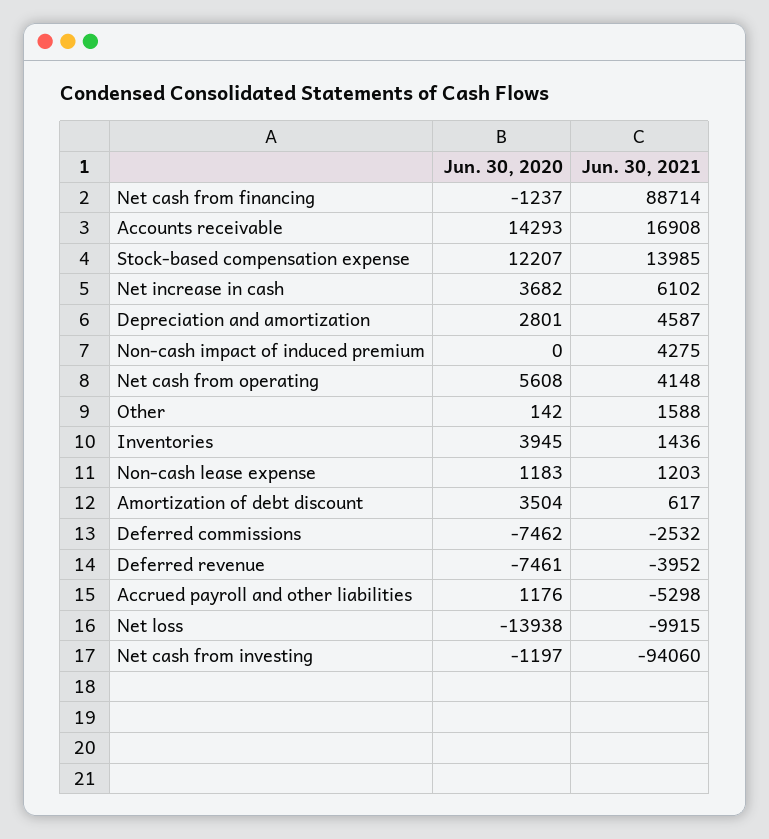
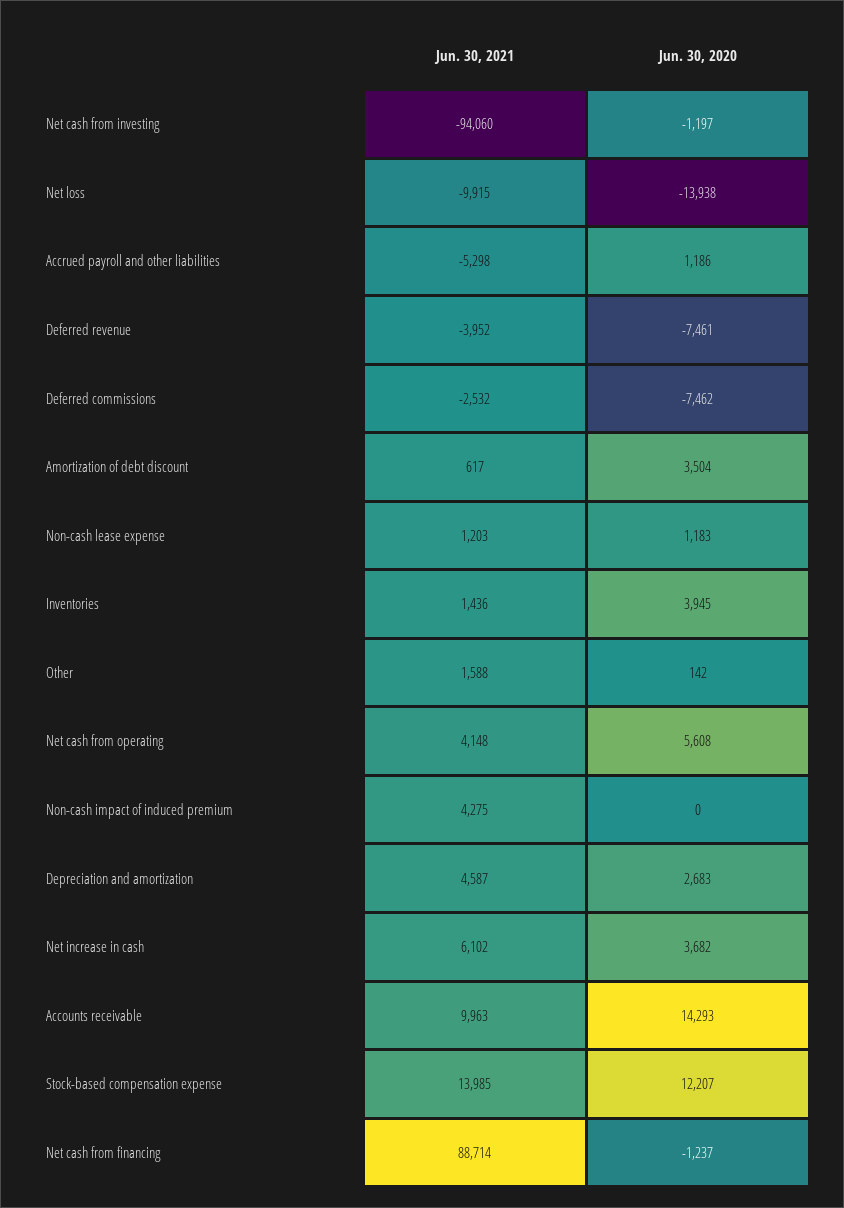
  {
    "Jun. 30, 2020": {
      "Net cash from financing": -1237,
      "Accounts receivable": 14293,
      "Stock-based compensation expense": 12207,
      "Net increase in cash": 3682,
-     "Depreciation and amortization": 2801,
+     "Depreciation and amortization": 2683,
      "Non-cash impact of induced premium": 0,
      "Net cash from operating": 5608,
      "Other": 142,
      "Inventories": 3945,
      "Non-cash lease expense": 1183,
      "Amortization of debt discount": 3504,
      "Deferred commissions": -7462,
      "Deferred revenue": -7461,
-     "Accrued payroll and other liabilities": 1176,
+     "Accrued payroll and other liabilities": 1186,
      "Net loss": -13938,
      "Net cash from investing": -1197
    },
    "Jun. 30, 2021": {
      "Net cash from financing": 88714,
-     "Accounts receivable": 16908,
+     "Accounts receivable": 9963,
      "Stock-based compensation expense": 13985,
      "Net increase in cash": 6102,
      "Depreciation and amortization": 4587,
      "Non-cash impact of induced premium": 4275,
      "Net cash from operating": 4148,
      "Other": 1588,
      "Inventories": 1436,
      "Non-cash lease expense": 1203,
      "Amortization of debt discount": 617,
      "Deferred commissions": -2532,
      "Deferred revenue": -3952,
      "Accrued payroll and other liabilities": -5298,
      "Net loss": -9915,
      "Net cash from investing": -94060
    }
  }

